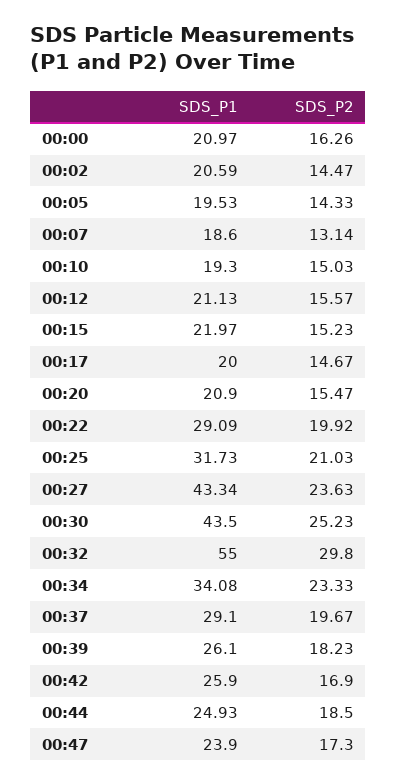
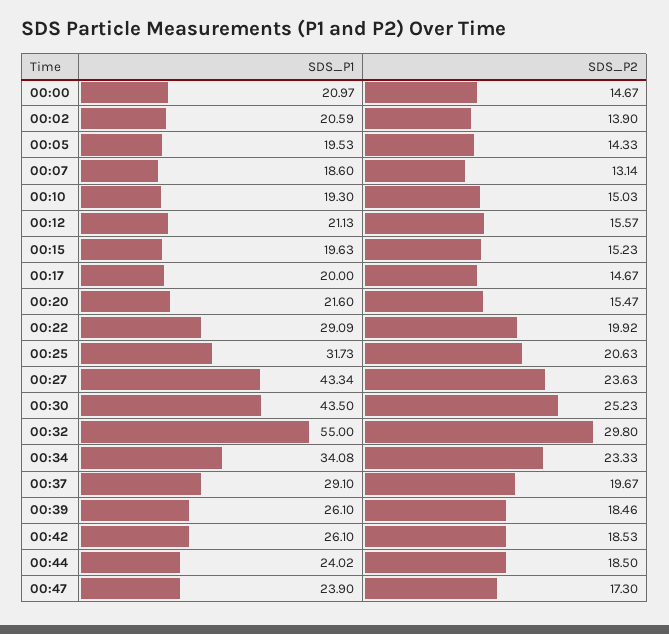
  {
    "SDS_P1": {
      "00:00": 20.97,
      "00:02": 20.59,
      "00:05": 19.53,
      "00:07": 18.6,
      "00:10": 19.3,
      "00:12": 21.13,
-     "00:15": 21.97,
+     "00:15": 19.63,
      "00:17": 20,
-     "00:20": 20.9,
+     "00:20": 21.6,
      "00:22": 29.09,
      "00:25": 31.73,
      "00:27": 43.34,
      "00:30": 43.5,
      "00:32": 55,
      "00:34": 34.08,
      "00:37": 29.1,
      "00:39": 26.1,
-     "00:42": 25.9,
+     "00:42": 26.1,
-     "00:44": 24.93,
+     "00:44": 24.02,
      "00:47": 23.9
    },
    "SDS_P2": {
-     "00:00": 16.26,
+     "00:00": 14.67,
-     "00:02": 14.47,
+     "00:02": 13.9,
      "00:05": 14.33,
      "00:07": 13.14,
      "00:10": 15.03,
      "00:12": 15.57,
      "00:15": 15.23,
      "00:17": 14.67,
      "00:20": 15.47,
      "00:22": 19.92,
-     "00:25": 21.03,
+     "00:25": 20.63,
      "00:27": 23.63,
      "00:30": 25.23,
      "00:32": 29.8,
      "00:34": 23.33,
      "00:37": 19.67,
-     "00:39": 18.23,
+     "00:39": 18.46,
-     "00:42": 16.9,
+     "00:42": 18.53,
      "00:44": 18.5,
      "00:47": 17.3
    }
  }

